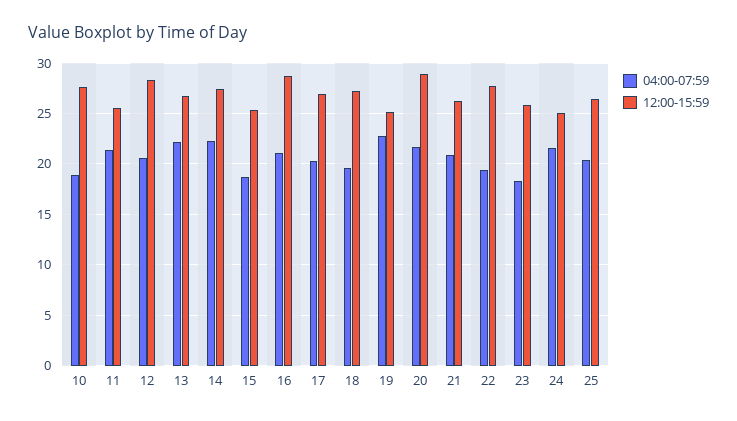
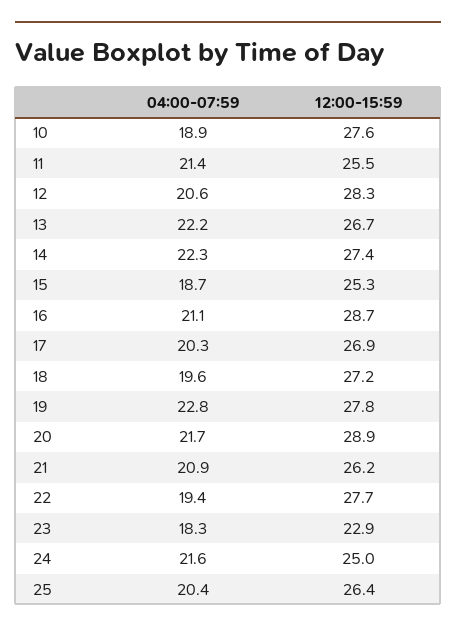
  {
    "04:00-07:59": {
      "10": 18.9,
      "11": 21.4,
      "12": 20.6,
      "13": 22.2,
      "14": 22.3,
      "15": 18.7,
      "16": 21.1,
      "17": 20.3,
      "18": 19.6,
      "19": 22.8,
      "20": 21.7,
      "21": 20.9,
      "22": 19.4,
      "23": 18.3,
      "24": 21.6,
      "25": 20.4
    },
    "12:00-15:59": {
      "10": 27.6,
      "11": 25.5,
      "12": 28.3,
      "13": 26.7,
      "14": 27.4,
      "15": 25.3,
      "16": 28.7,
      "17": 26.9,
      "18": 27.2,
-     "19": 25,
+     "19": 27.8,
      "20": 28.9,
      "21": 26.2,
      "22": 27.7,
-     "23": 26,
+     "23": 22.9,
      "24": 25,
      "25": 26.4
    }
  }

